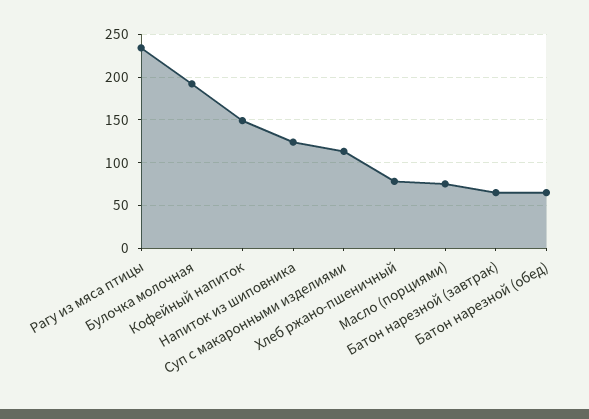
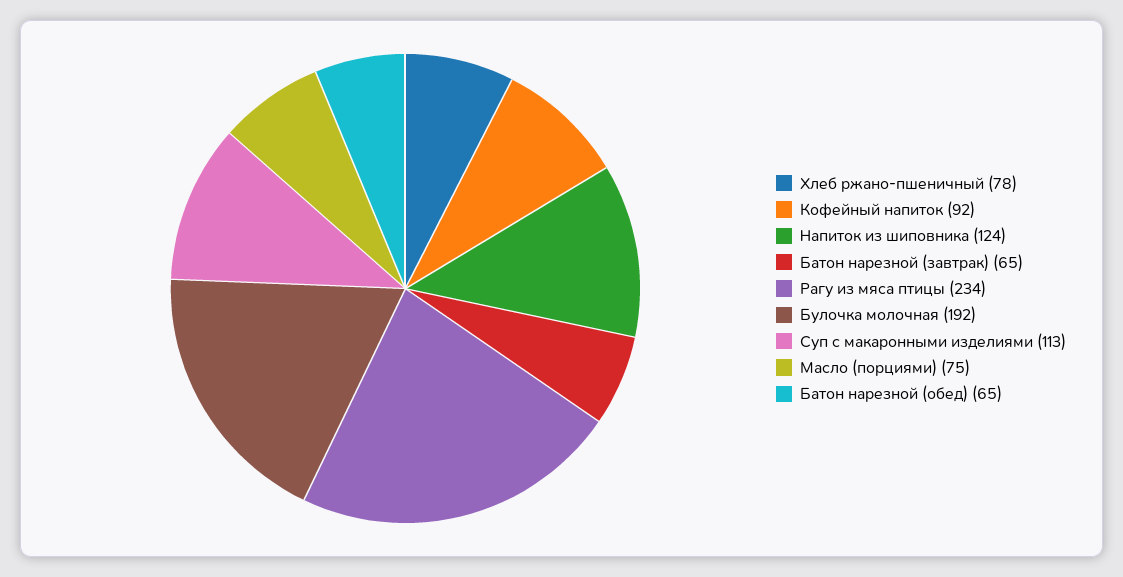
  {
    "Рагу из мяса птицы": 234,
    "Булочка молочная": 192,
-   "Кофейный напиток": 150,
+   "Кофейный напиток": 92,
    "Напиток из шиповника": 124,
    "Суп с макаронными изделиями": 113,
    "Хлеб ржано-пшеничный": 78,
    "Масло (порциями)": 75,
    "Батон нарезной (завтрак)": 65,
    "Батон нарезной (обед)": 65
  }

